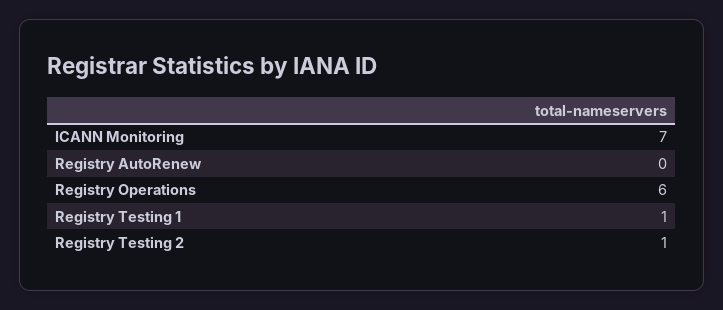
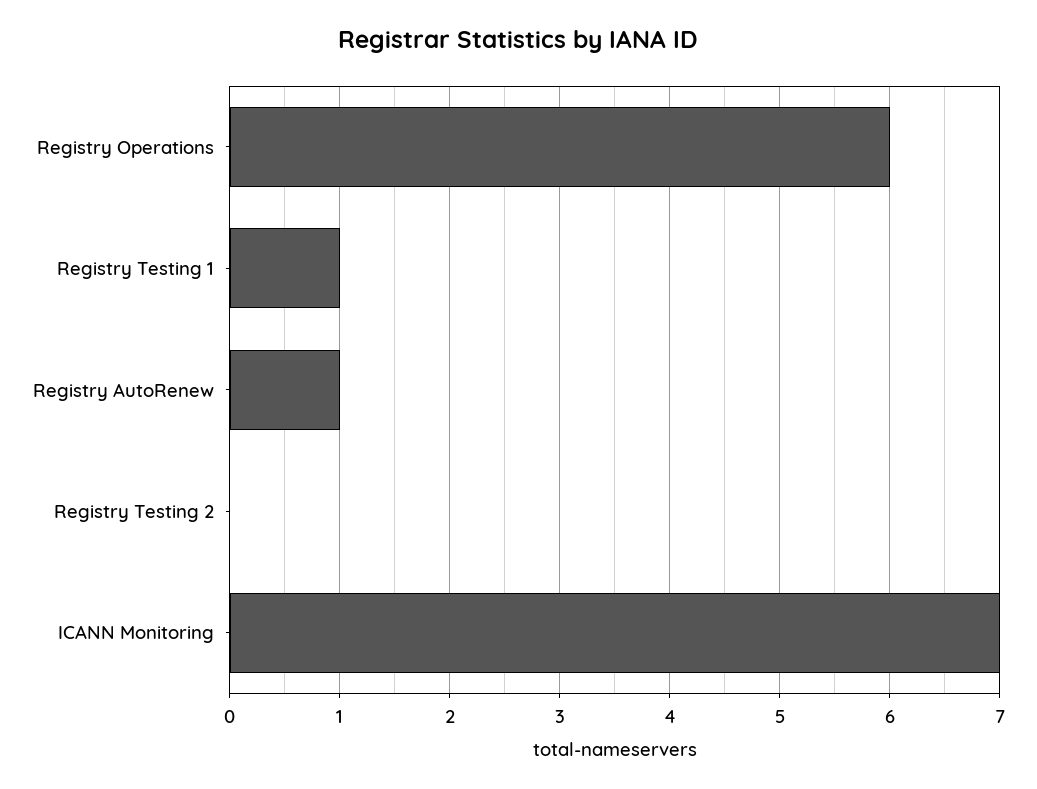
  {
    "ICANN Monitoring": 7,
-   "Registry AutoRenew": 0,
+   "Registry AutoRenew": 1,
    "Registry Operations": 6,
    "Registry Testing 1": 1,
-   "Registry Testing 2": 1
+   "Registry Testing 2": 0
  }

